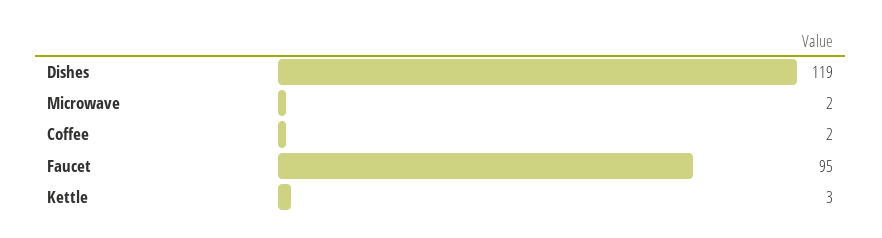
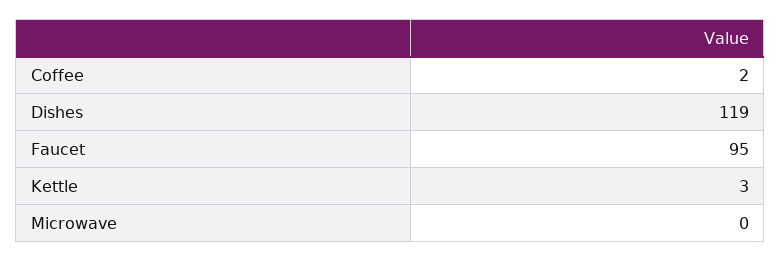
  {
    "Dishes": 119,
-   "Microwave": 2,
+   "Microwave": 0,
    "Coffee": 2,
    "Faucet": 95,
    "Kettle": 3
  }

